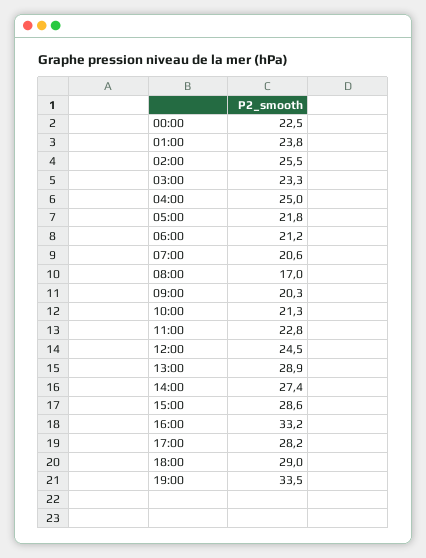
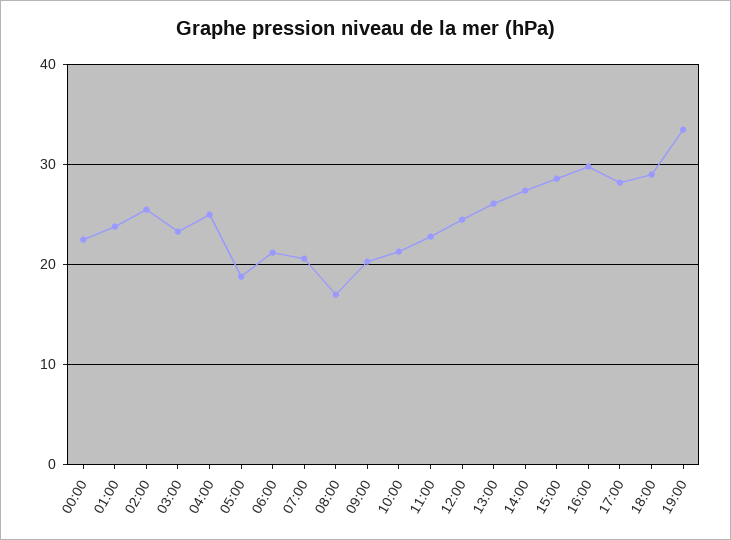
  {
    "00:00": 22.5,
    "01:00": 23.8,
    "02:00": 25.5,
    "03:00": 23.3,
    "04:00": 25,
-   "05:00": 21.8,
+   "05:00": 19,
    "06:00": 21.2,
    "07:00": 20.6,
    "08:00": 17,
    "09:00": 20.3,
    "10:00": 21.3,
    "11:00": 22.8,
    "12:00": 24.5,
-   "13:00": 28.9,
+   "13:00": 26,
    "14:00": 27.4,
    "15:00": 28.6,
-   "16:00": 33.2,
+   "16:00": 30,
    "17:00": 28.2,
    "18:00": 29,
    "19:00": 33.5
  }

